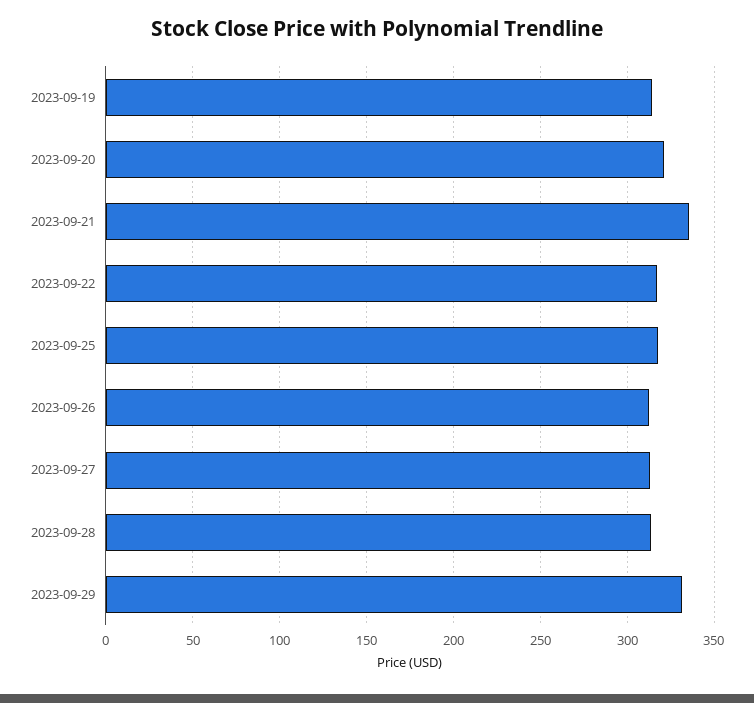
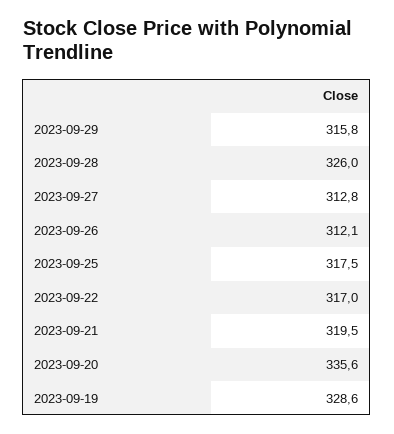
  {
-   "2023-09-19": 315,
+   "2023-09-19": 328.6,
-   "2023-09-20": 320,
+   "2023-09-20": 335.6,
-   "2023-09-21": 335,
+   "2023-09-21": 319.5,
    "2023-09-22": 317,
    "2023-09-25": 317.5,
    "2023-09-26": 312.1,
    "2023-09-27": 312.8,
-   "2023-09-28": 315,
+   "2023-09-28": 326,
-   "2023-09-29": 330
+   "2023-09-29": 315.8
  }

